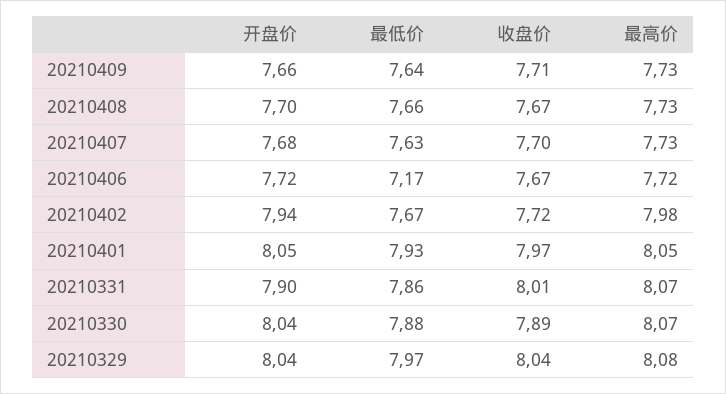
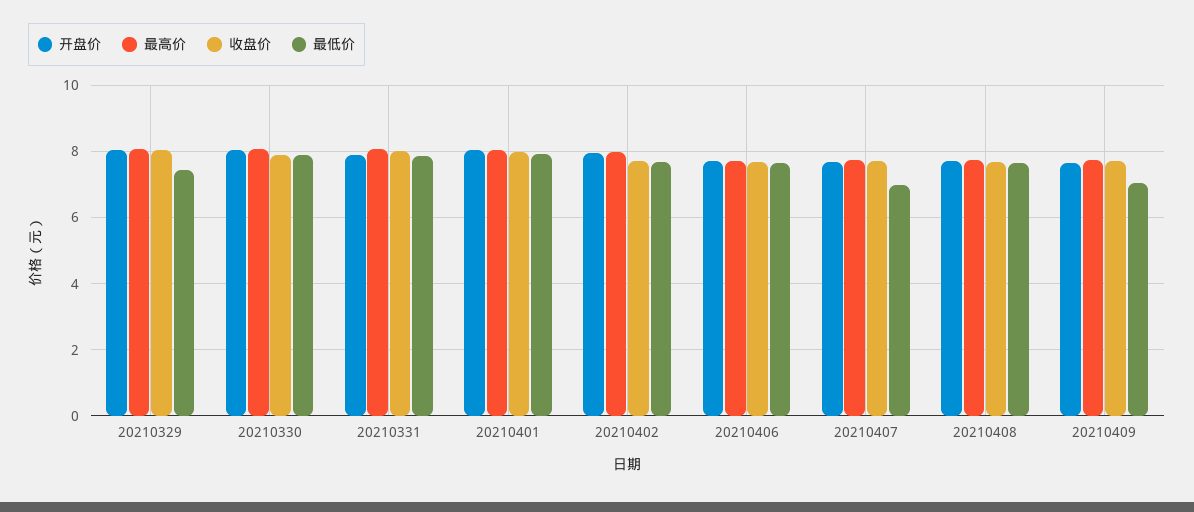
  {
    "开盘价": {
      "20210409": 7.66,
      "20210408": 7.7,
      "20210407": 7.68,
      "20210406": 7.72,
      "20210402": 7.94,
      "20210401": 8.05,
      "20210331": 7.9,
      "20210330": 8.04,
      "20210329": 8.04
    },
    "最低价": {
-     "20210409": 7.64,
+     "20210409": 7,
      "20210408": 7.66,
-     "20210407": 7.63,
+     "20210407": 7,
-     "20210406": 7.17,
+     "20210406": 7.6,
      "20210402": 7.67,
      "20210401": 7.93,
      "20210331": 7.86,
      "20210330": 7.88,
-     "20210329": 7.97
+     "20210329": 7.4
    },
    "收盘价": {
      "20210409": 7.71,
      "20210408": 7.67,
      "20210407": 7.7,
      "20210406": 7.67,
      "20210402": 7.72,
      "20210401": 7.97,
      "20210331": 8.01,
      "20210330": 7.89,
      "20210329": 8.04
    },
    "最高价": {
      "20210409": 7.73,
      "20210408": 7.73,
      "20210407": 7.73,
      "20210406": 7.72,
      "20210402": 7.98,
      "20210401": 8.05,
      "20210331": 8.07,
      "20210330": 8.07,
      "20210329": 8.08
    }
  }

